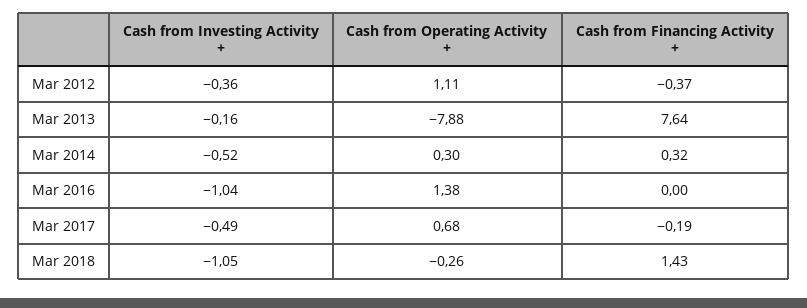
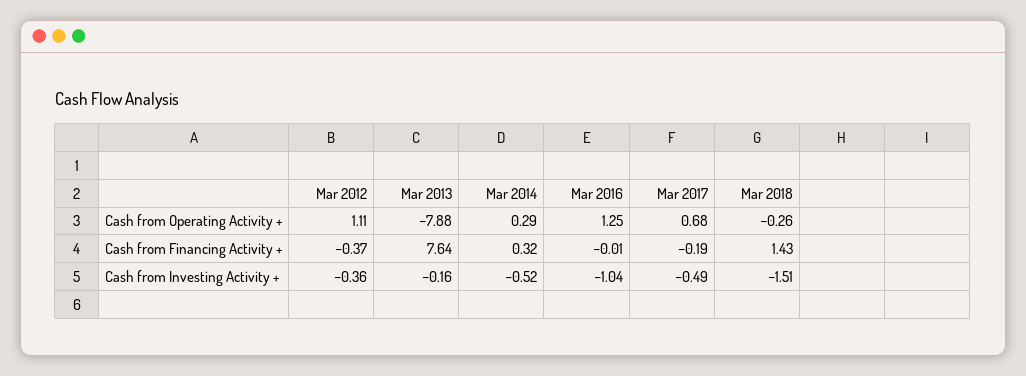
  {
    "Cash from Investing Activity +": {
      "Mar 2012": -0.36,
      "Mar 2013": -0.16,
      "Mar 2014": -0.52,
      "Mar 2016": -1.04,
      "Mar 2017": -0.49,
-     "Mar 2018": -1.05
+     "Mar 2018": -1.51
    },
    "Cash from Operating Activity +": {
      "Mar 2012": 1.11,
      "Mar 2013": -7.88,
-     "Mar 2014": 0.3,
+     "Mar 2014": 0.29,
-     "Mar 2016": 1.38,
+     "Mar 2016": 1.25,
      "Mar 2017": 0.68,
      "Mar 2018": -0.26
    },
    "Cash from Financing Activity +": {
      "Mar 2012": -0.37,
      "Mar 2013": 7.64,
      "Mar 2014": 0.32,
-     "Mar 2016": 0,
+     "Mar 2016": -0.01,
      "Mar 2017": -0.19,
      "Mar 2018": 1.43
    }
  }

